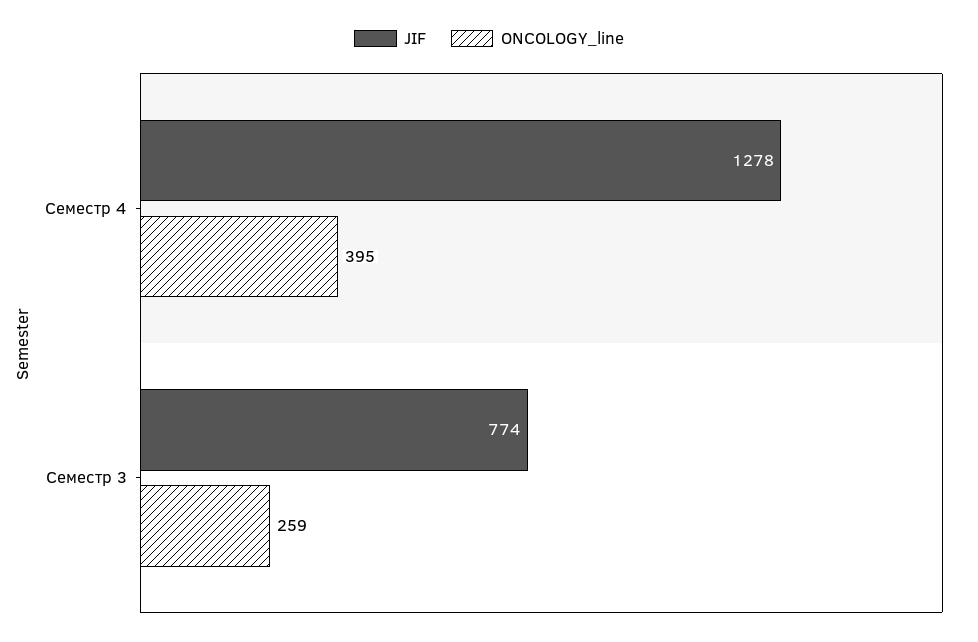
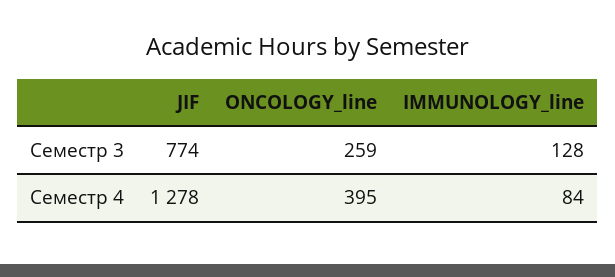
  {
    "JIF": {
      "Семестр 4": 1278,
      "Семестр 3": 774
    },
    "ONCOLOGY_line": {
      "Семестр 4": 395,
      "Семестр 3": 259
-   }
+   },
+   "IMMUNOLOGY_line": {
+     "Семестр 3": 128,
+     "Семестр 4": 84
+   }
  }

